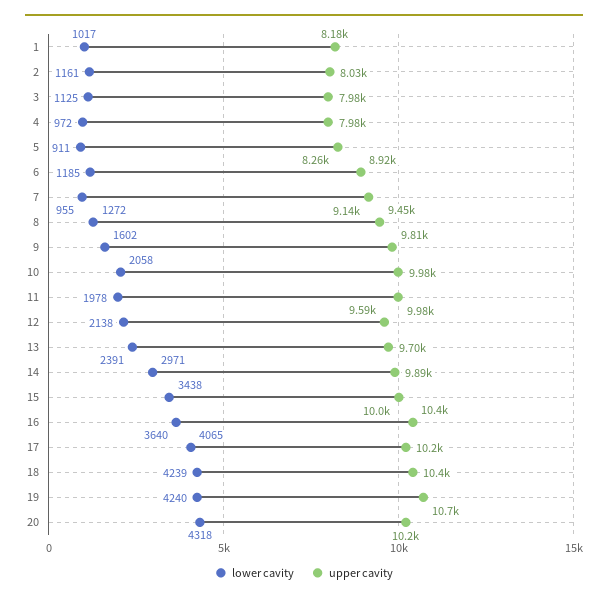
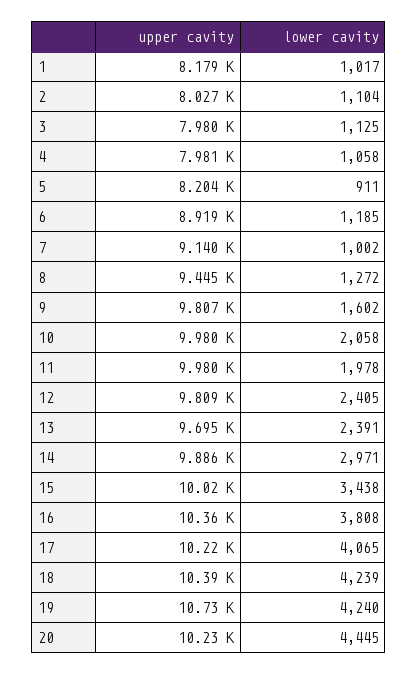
  {
    "lower cavity": {
      "1": 1017,
-     "2": 1161,
+     "2": 1104,
      "3": 1125,
-     "4": 972,
+     "4": 1058,
      "5": 911,
      "6": 1185,
-     "7": 955,
+     "7": 1002,
      "8": 1272,
      "9": 1602,
      "10": 2058,
      "11": 1978,
-     "12": 2138,
+     "12": 2405,
      "13": 2391,
      "14": 2971,
      "15": 3438,
-     "16": 3640,
+     "16": 3808,
      "17": 4065,
      "18": 4239,
      "19": 4240,
-     "20": 4318
+     "20": 4445
    },
    "upper cavity": {
      "1": 8179,
      "2": 8027,
      "3": 7980,
      "4": 7981,
-     "5": 8260,
+     "5": 8204,
      "6": 8919,
      "7": 9140,
      "8": 9445,
      "9": 9807,
      "10": 9980,
      "11": 9980,
-     "12": 9590,
+     "12": 9809,
      "13": 9695,
      "14": 9886,
      "15": 10020,
      "16": 10360,
      "17": 10220,
      "18": 10390,
      "19": 10730,
      "20": 10230
    }
  }

